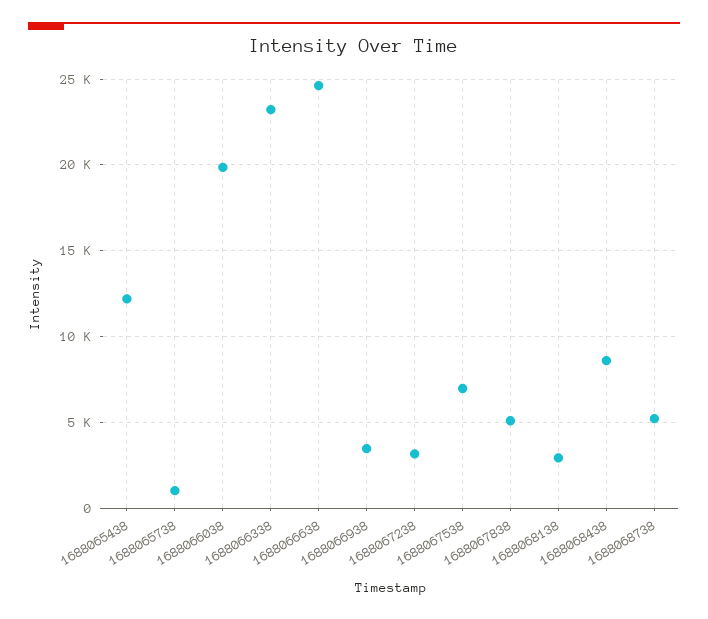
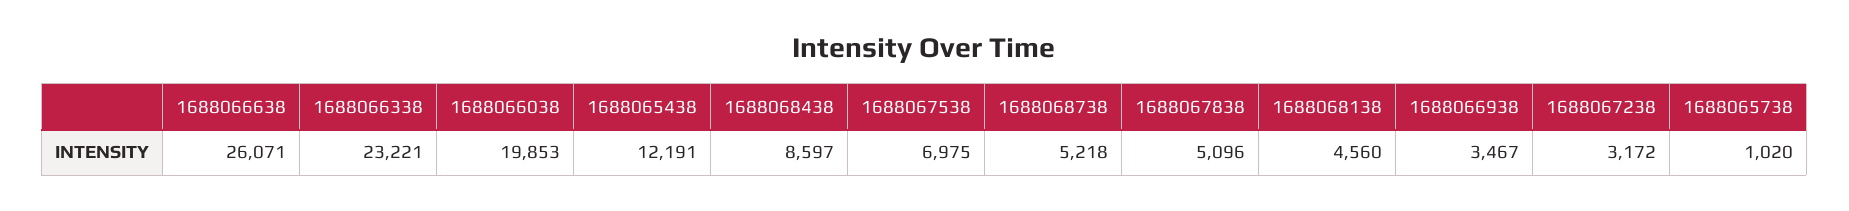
  {
    "1688065438": 12191,
    "1688065738": 1020,
    "1688066038": 19853,
    "1688066338": 23221,
-   "1688066638": 24500,
+   "1688066638": 26071,
    "1688066938": 3467,
    "1688067238": 3172,
    "1688067538": 6975,
    "1688067838": 5096,
-   "1688068138": 3000,
+   "1688068138": 4560,
    "1688068438": 8597,
    "1688068738": 5218
  }

